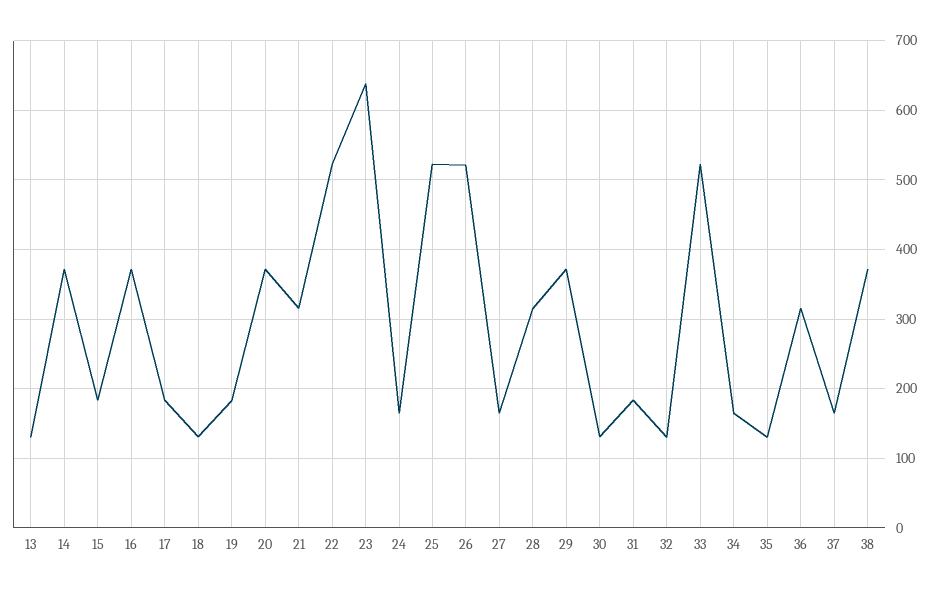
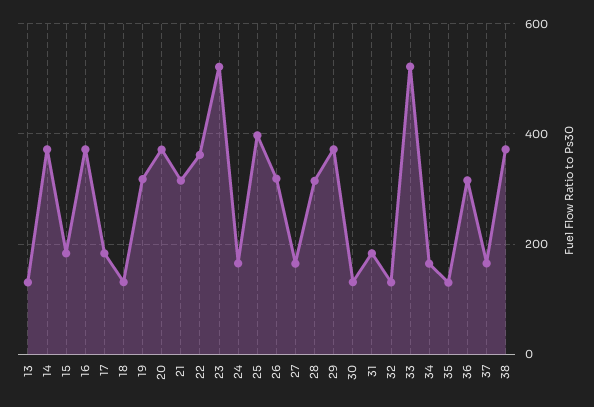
  {
    "13": 130,
    "14": 370,
    "15": 180,
    "16": 370,
    "17": 180,
    "18": 130,
-   "19": 180,
+   "19": 320,
    "20": 370,
    "21": 320,
-   "22": 520,
+   "22": 360,
-   "23": 640,
+   "23": 520,
    "24": 170,
-   "25": 520,
+   "25": 400,
-   "26": 520,
+   "26": 320,
    "27": 160,
    "28": 310,
    "29": 370,
    "30": 130,
    "31": 180,
    "32": 130,
    "33": 520,
    "34": 160,
    "35": 130,
    "36": 320,
    "37": 160,
    "38": 370
  }

